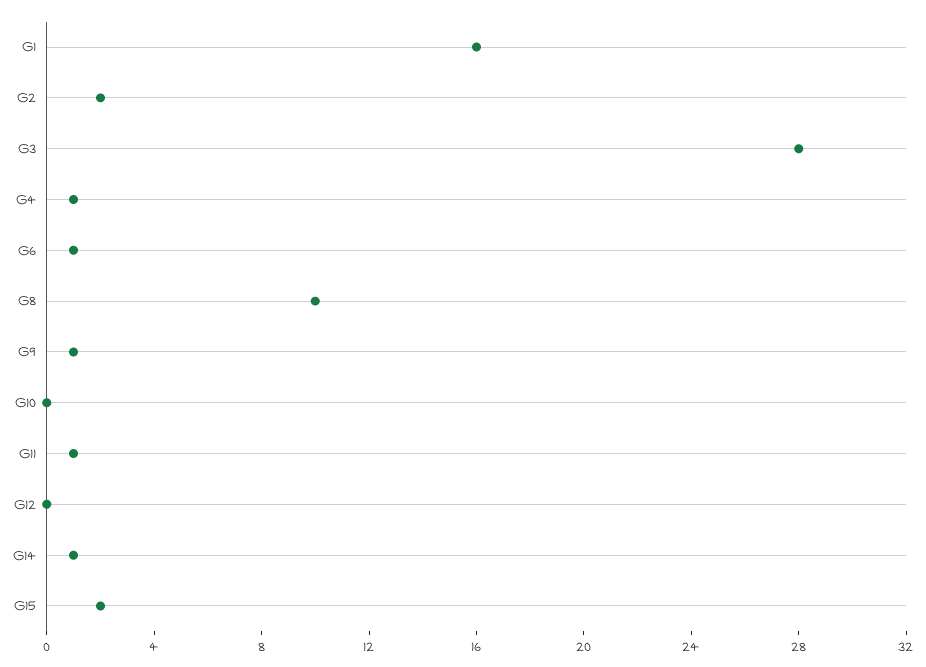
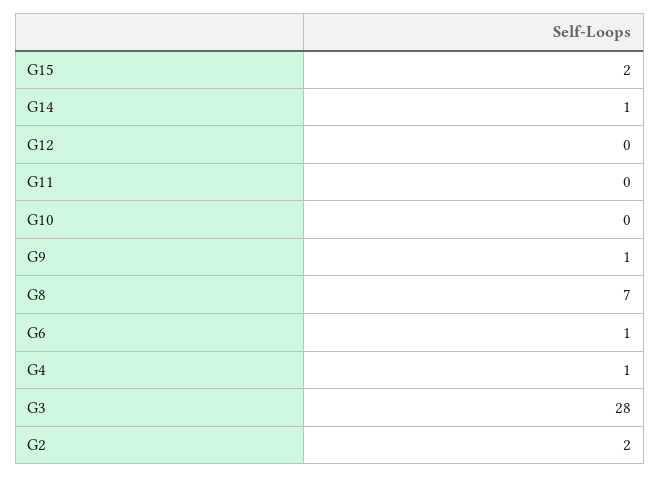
  {
-   "G1": 16,
    "G2": 2,
    "G3": 28,
    "G4": 1,
    "G6": 1,
-   "G8": 10,
+   "G8": 7,
    "G9": 1,
    "G10": 0,
-   "G11": 1,
+   "G11": 0,
    "G12": 0,
    "G14": 1,
    "G15": 2
  }

